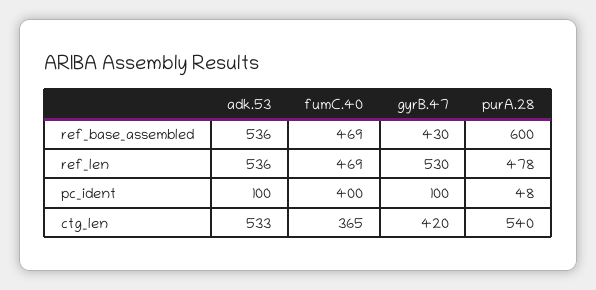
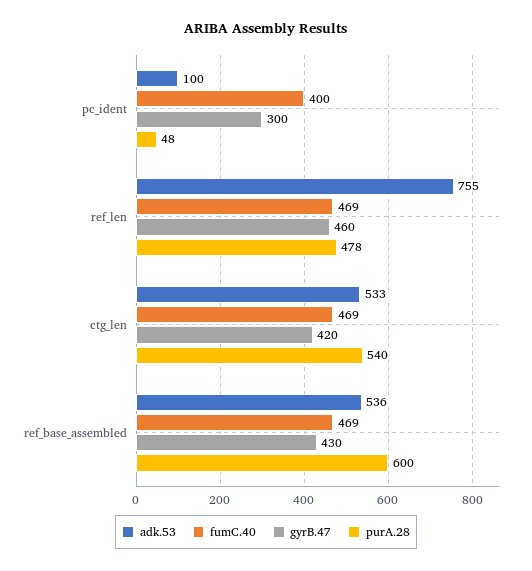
  {
    "adk.53": {
      "ref_base_assembled": 536,
-     "ref_len": 536,
+     "ref_len": 755,
      "pc_ident": 100,
      "ctg_len": 533
    },
    "fumC.40": {
      "ref_base_assembled": 469,
      "ref_len": 469,
      "pc_ident": 400,
-     "ctg_len": 365
+     "ctg_len": 469
    },
    "gyrB.47": {
      "ref_base_assembled": 430,
-     "ref_len": 530,
+     "ref_len": 460,
-     "pc_ident": 100,
+     "pc_ident": 300,
      "ctg_len": 420
    },
    "purA.28": {
      "ref_base_assembled": 600,
      "ref_len": 478,
      "pc_ident": 48,
      "ctg_len": 540
    }
  }

